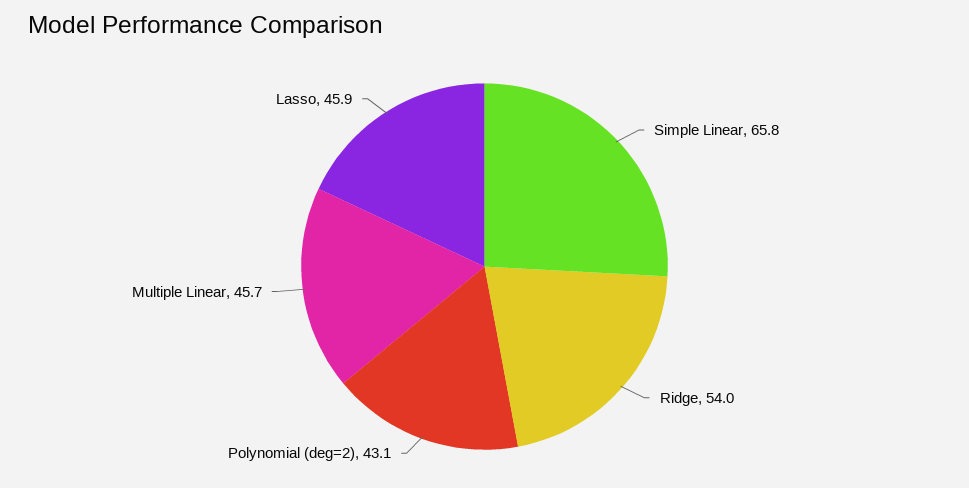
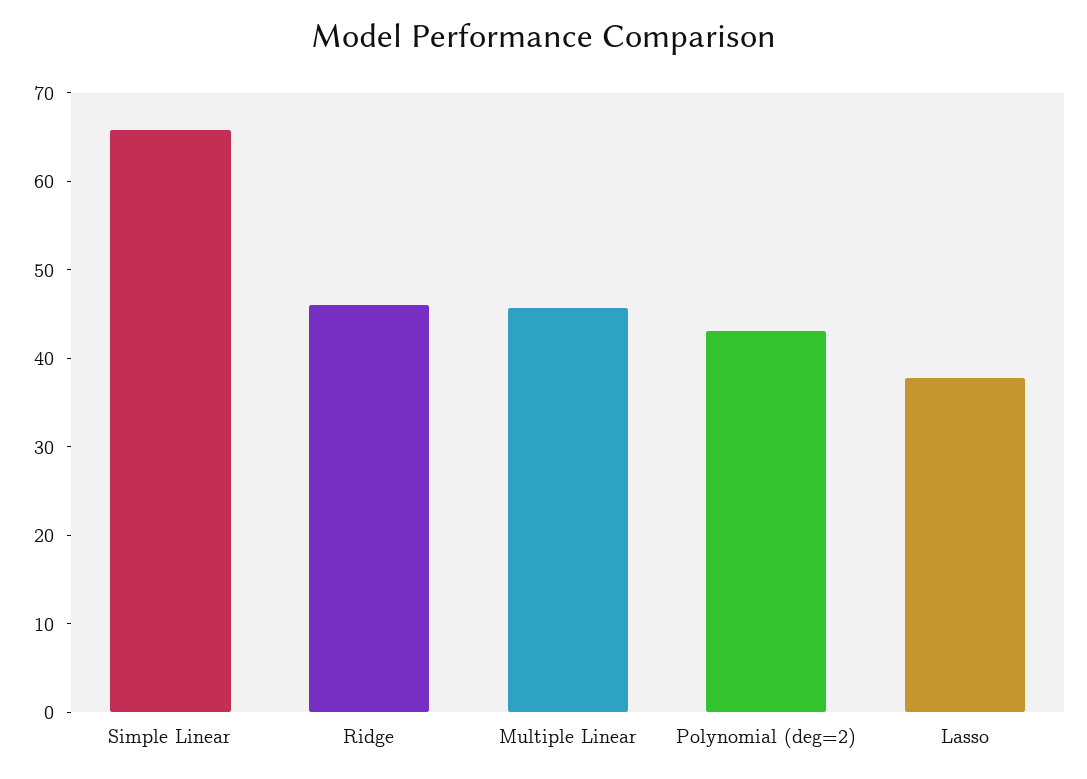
  {
    "Simple Linear": 65.8,
-   "Ridge": 54,
+   "Ridge": 46,
    "Polynomial (deg=2)": 43.1,
    "Multiple Linear": 45.7,
-   "Lasso": 45.9
+   "Lasso": 38
  }

